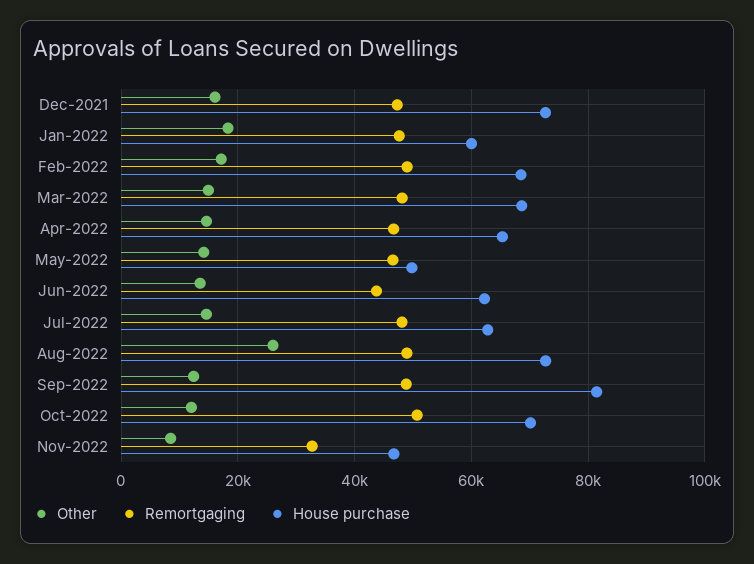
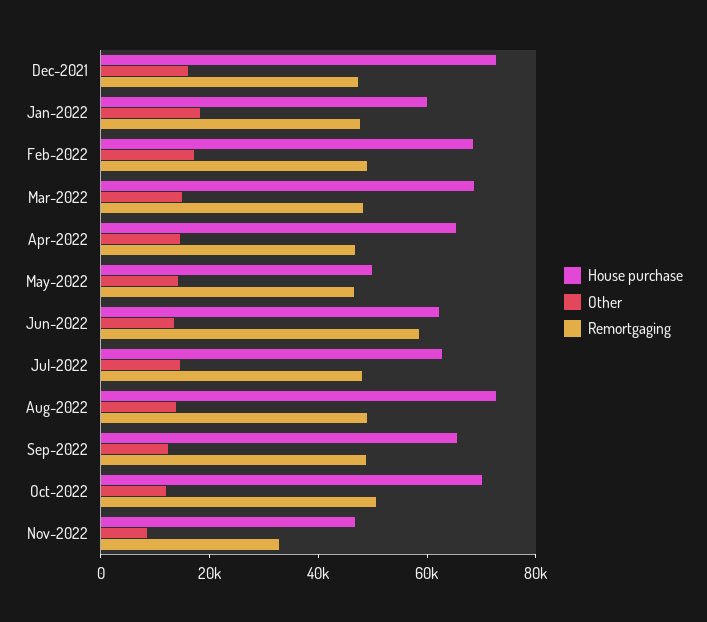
  {
    "Other": {
      "Dec-2021": 16000,
      "Jan-2022": 18000,
      "Feb-2022": 18000,
      "Mar-2022": 14000,
      "Apr-2022": 14000,
      "May-2022": 14000,
      "Jun-2022": 14000,
      "Jul-2022": 14000,
-     "Aug-2022": 26000,
+     "Aug-2022": 15000,
      "Sep-2022": 12000,
      "Oct-2022": 12000,
      "Nov-2022": 8000
    },
    "Remortgaging": {
      "Dec-2021": 48000,
      "Jan-2022": 48000,
      "Feb-2022": 48000,
      "Mar-2022": 48000,
      "Apr-2022": 46000,
      "May-2022": 46000,
-     "Jun-2022": 44000,
+     "Jun-2022": 60000,
      "Jul-2022": 48000,
      "Aug-2022": 48000,
      "Sep-2022": 48000,
      "Oct-2022": 50000,
      "Nov-2022": 32000
    },
    "House purchase": {
      "Dec-2021": 72000,
      "Jan-2022": 60000,
      "Feb-2022": 68000,
      "Mar-2022": 68000,
      "Apr-2022": 66000,
      "May-2022": 50000,
      "Jun-2022": 62000,
      "Jul-2022": 62000,
      "Aug-2022": 72000,
-     "Sep-2022": 82000,
+     "Sep-2022": 65000,
      "Oct-2022": 70000,
      "Nov-2022": 46000
    }
  }

